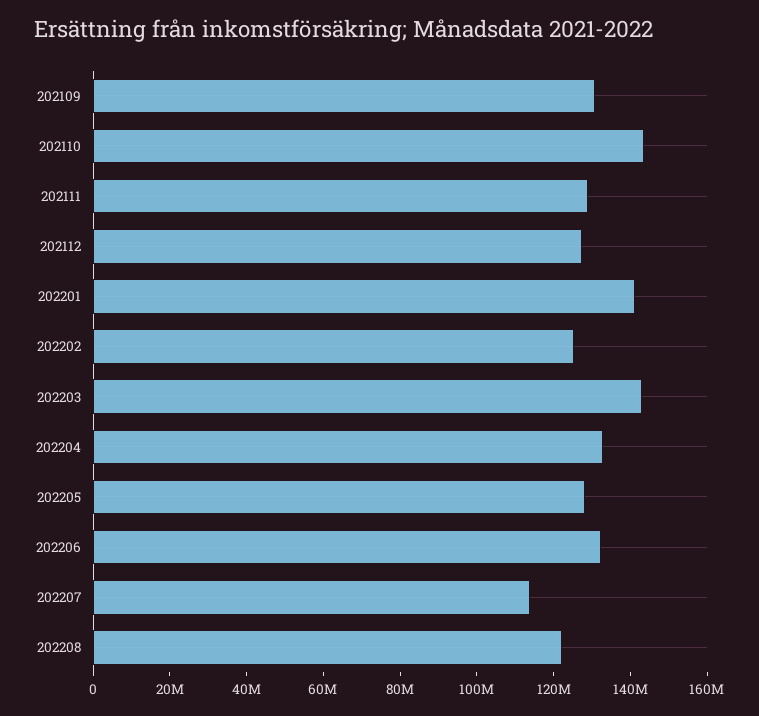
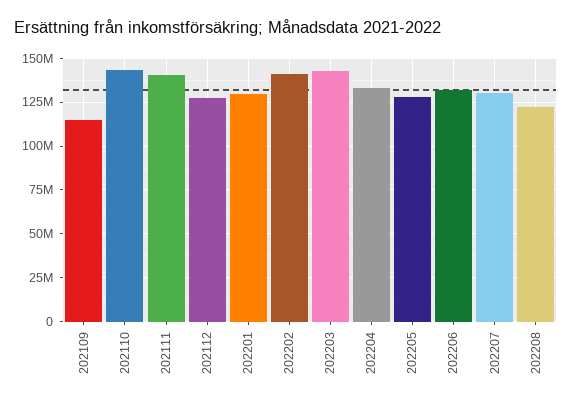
  {
-   "202109": 130000000,
+   "202109": 115000000,
    "202110": 145000000,
-   "202111": 130000000,
+   "202111": 140000000,
    "202112": 125000000,
-   "202201": 140000000,
+   "202201": 130000000,
-   "202202": 125000000,
+   "202202": 140000000,
    "202203": 145000000,
    "202204": 135000000,
    "202205": 130000000,
    "202206": 130000000,
-   "202207": 115000000,
+   "202207": 130000000,
    "202208": 120000000
  }

